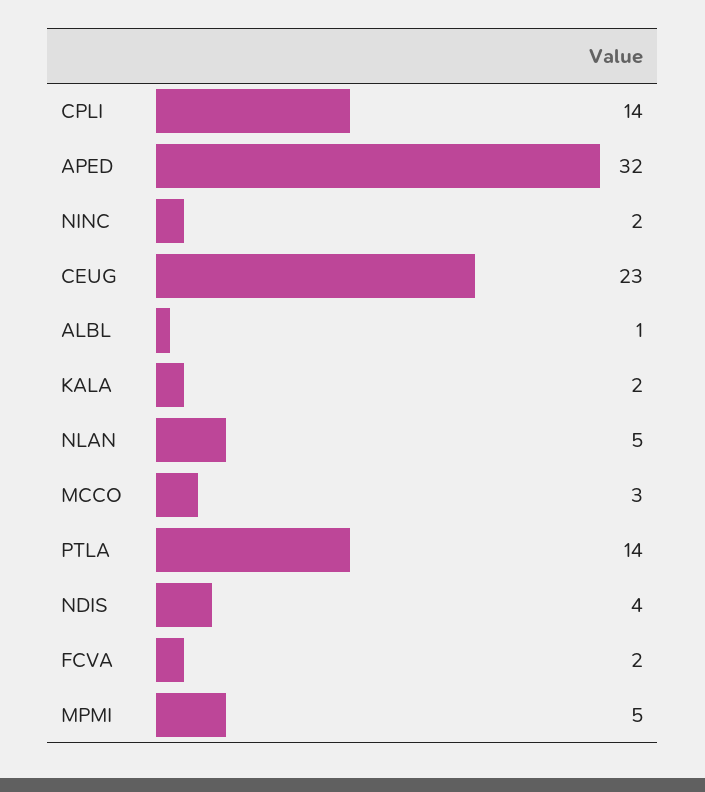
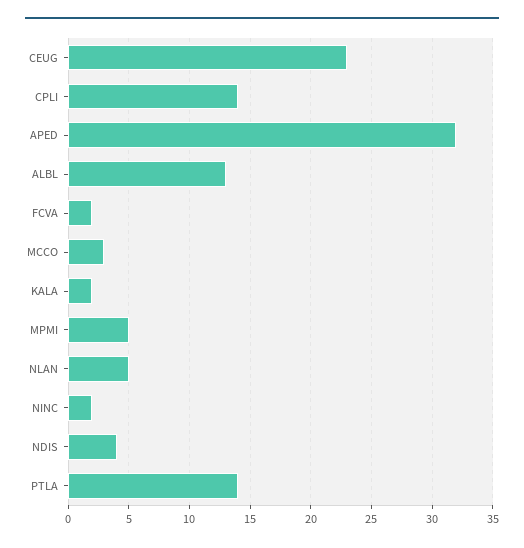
  {
    "CPLI": 14,
    "APED": 32,
    "NINC": 2,
    "CEUG": 23,
-   "ALBL": 1,
+   "ALBL": 13,
    "KALA": 2,
    "NLAN": 5,
    "MCCO": 3,
    "PTLA": 14,
    "NDIS": 4,
    "FCVA": 2,
    "MPMI": 5
  }

